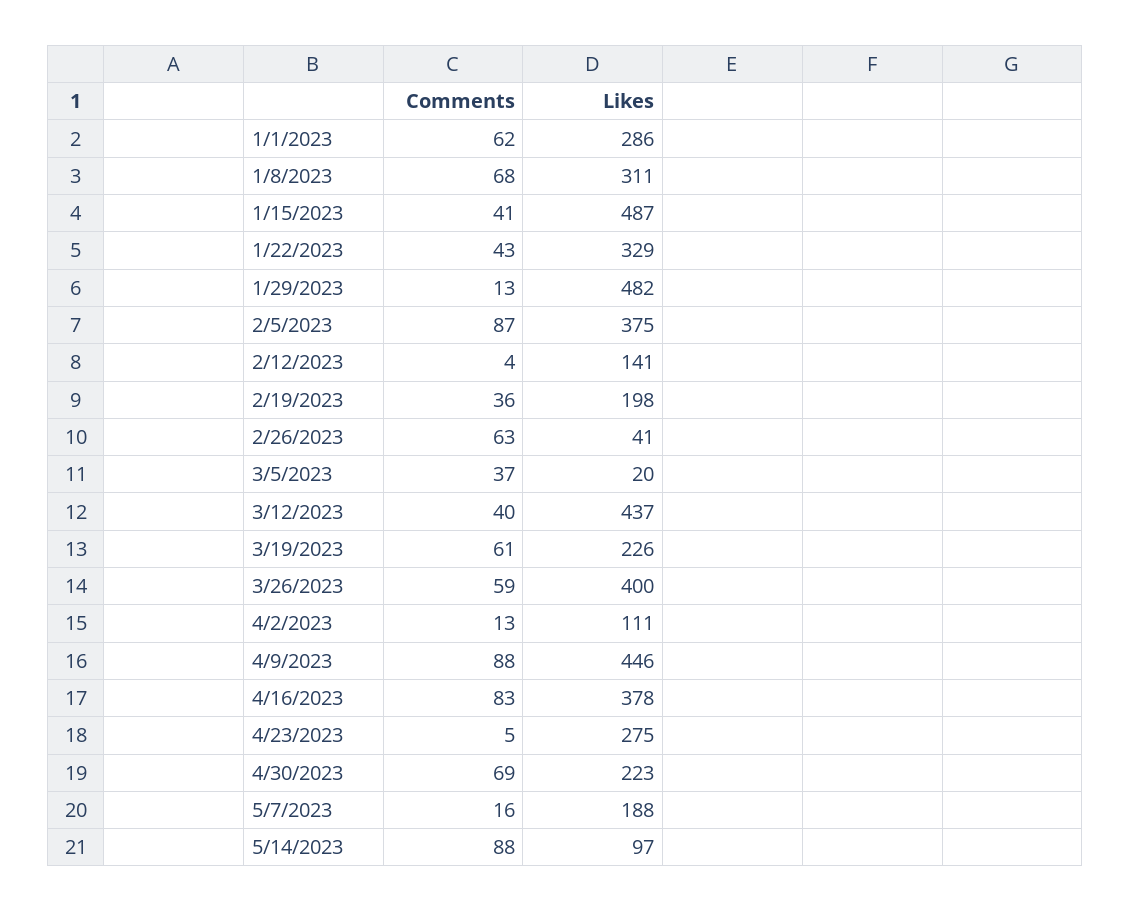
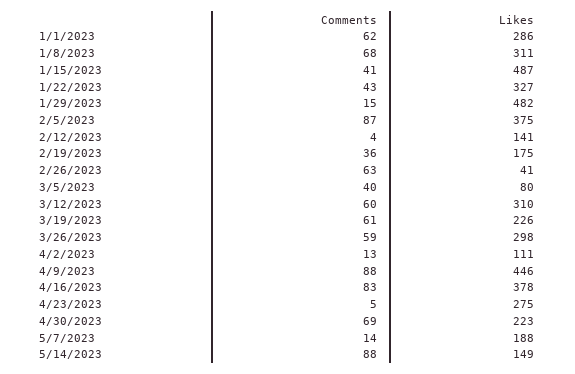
  {
    "Comments": {
      "1/1/2023": 62,
      "1/8/2023": 68,
      "1/15/2023": 41,
      "1/22/2023": 43,
-     "1/29/2023": 13,
+     "1/29/2023": 15,
      "2/5/2023": 87,
      "2/12/2023": 4,
      "2/19/2023": 36,
      "2/26/2023": 63,
-     "3/5/2023": 37,
+     "3/5/2023": 40,
-     "3/12/2023": 40,
+     "3/12/2023": 60,
      "3/19/2023": 61,
      "3/26/2023": 59,
      "4/2/2023": 13,
      "4/9/2023": 88,
      "4/16/2023": 83,
      "4/23/2023": 5,
      "4/30/2023": 69,
-     "5/7/2023": 16,
+     "5/7/2023": 14,
      "5/14/2023": 88
    },
    "Likes": {
      "1/1/2023": 286,
      "1/8/2023": 311,
      "1/15/2023": 487,
-     "1/22/2023": 329,
+     "1/22/2023": 327,
      "1/29/2023": 482,
      "2/5/2023": 375,
      "2/12/2023": 141,
-     "2/19/2023": 198,
+     "2/19/2023": 175,
      "2/26/2023": 41,
-     "3/5/2023": 20,
+     "3/5/2023": 80,
-     "3/12/2023": 437,
+     "3/12/2023": 310,
      "3/19/2023": 226,
-     "3/26/2023": 400,
+     "3/26/2023": 298,
      "4/2/2023": 111,
      "4/9/2023": 446,
      "4/16/2023": 378,
      "4/23/2023": 275,
      "4/30/2023": 223,
      "5/7/2023": 188,
-     "5/14/2023": 97
+     "5/14/2023": 149
    }
  }

